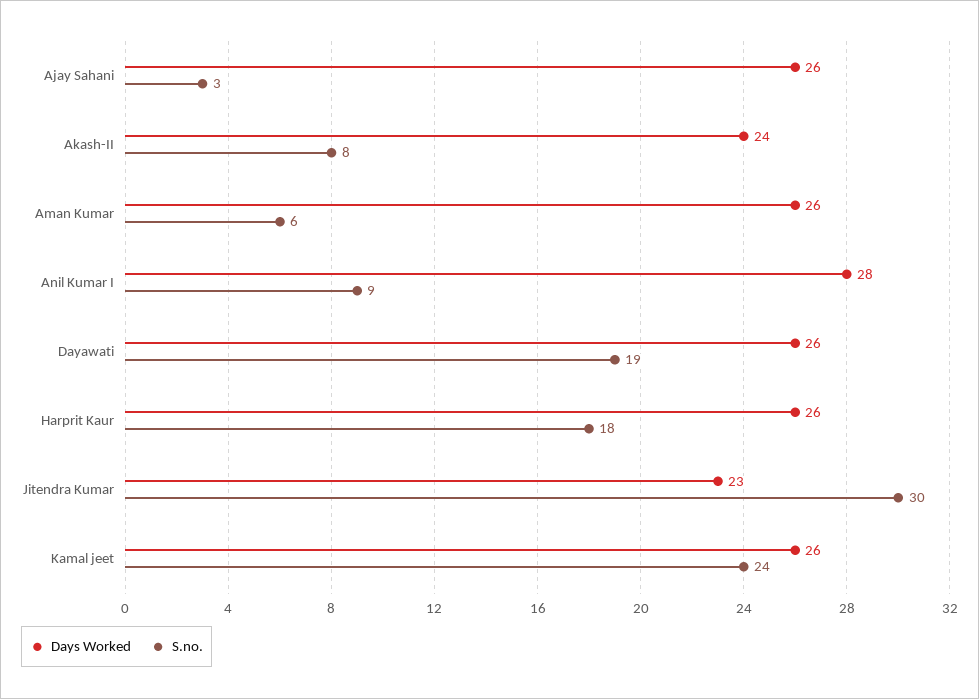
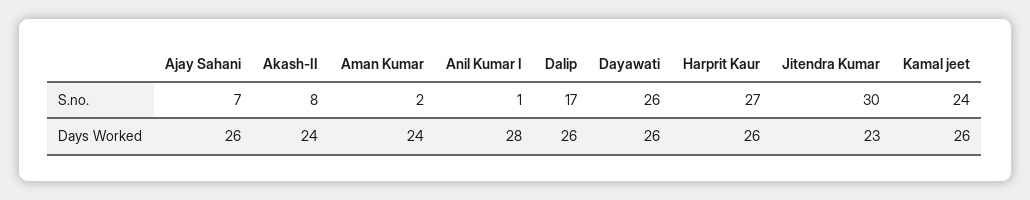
  {
    "Days Worked": {
      "Ajay Sahani": 26,
      "Akash-II": 24,
-     "Aman Kumar": 26,
+     "Aman Kumar": 24,
      "Anil Kumar I": 28,
      "Dayawati": 26,
      "Harprit Kaur": 26,
      "Jitendra Kumar": 23,
-     "Kamal jeet": 26
+     "Kamal jeet": 26,
+     "Dalip": 26
    },
    "S.no.": {
-     "Ajay Sahani": 3,
+     "Ajay Sahani": 7,
      "Akash-II": 8,
-     "Aman Kumar": 6,
+     "Aman Kumar": 2,
-     "Anil Kumar I": 9,
+     "Anil Kumar I": 1,
-     "Dayawati": 19,
+     "Dayawati": 26,
-     "Harprit Kaur": 18,
+     "Harprit Kaur": 27,
      "Jitendra Kumar": 30,
-     "Kamal jeet": 24
+     "Kamal jeet": 24,
+     "Dalip": 17
    }
  }

